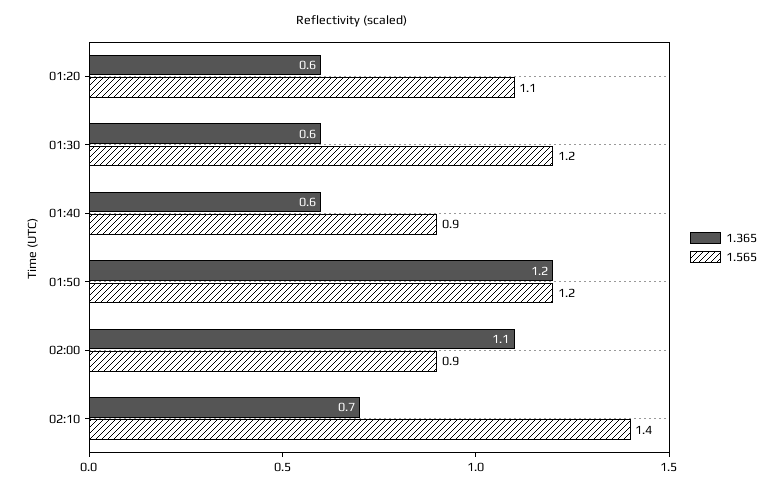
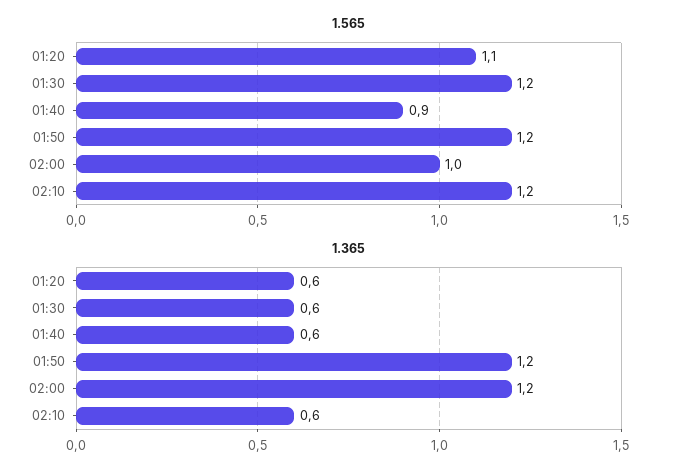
  {
    "1.365": {
      "01:20": 0.6,
      "01:30": 0.6,
      "01:40": 0.6,
      "01:50": 1.2,
-     "02:00": 1.1,
+     "02:00": 1.2,
-     "02:10": 0.7
+     "02:10": 0.6
    },
    "1.565": {
      "01:20": 1.1,
      "01:30": 1.2,
      "01:40": 0.9,
      "01:50": 1.2,
-     "02:00": 0.9,
+     "02:00": 1,
-     "02:10": 1.4
+     "02:10": 1.2
    }
  }

